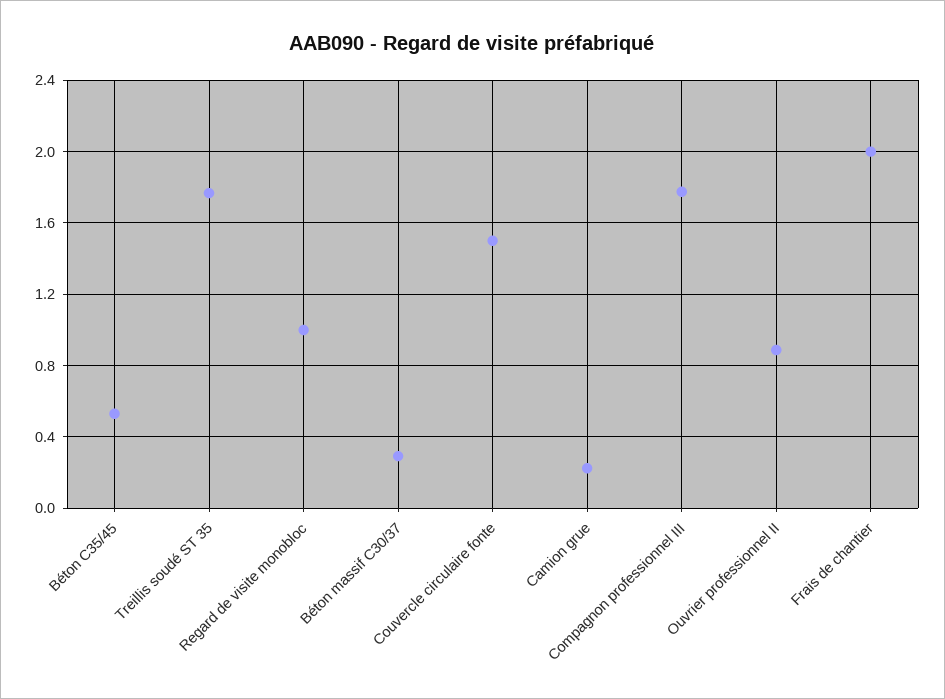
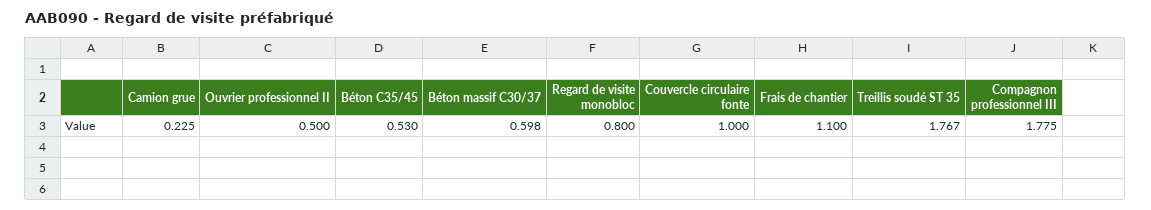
  {
    "Béton C35/45": 0.53,
    "Treillis soudé ST 35": 1.767,
-   "Regard de visite monobloc": 1,
+   "Regard de visite monobloc": 0.8,
-   "Béton massif C30/37": 0.3,
+   "Béton massif C30/37": 0.598,
-   "Couvercle circulaire fonte": 1.5,
+   "Couvercle circulaire fonte": 1,
    "Camion grue": 0.225,
    "Compagnon professionnel III": 1.775,
-   "Ouvrier professionnel II": 0.9,
+   "Ouvrier professionnel II": 0.5,
-   "Frais de chantier": 2
+   "Frais de chantier": 1.1
  }

